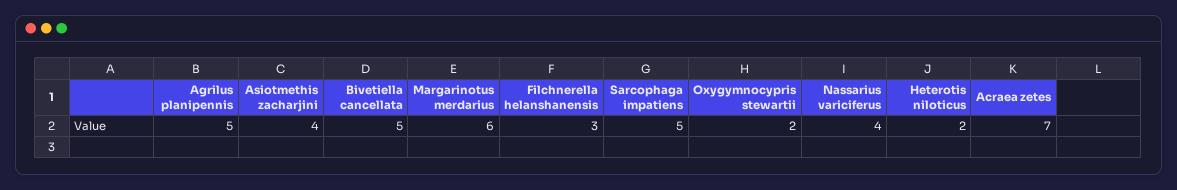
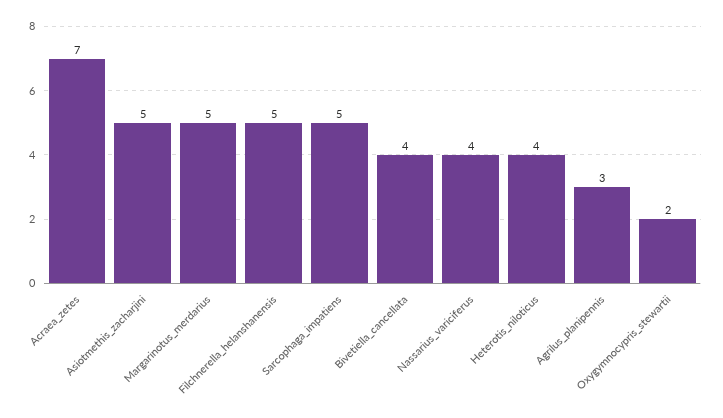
  {
-   "Agrilus planipennis": 5,
+   "Agrilus planipennis": 3,
-   "Asiotmethis zacharjini": 4,
+   "Asiotmethis zacharjini": 5,
-   "Bivetiella cancellata": 5,
+   "Bivetiella cancellata": 4,
-   "Margarinotus merdarius": 6,
+   "Margarinotus merdarius": 5,
-   "Filchnerella helanshanensis": 3,
+   "Filchnerella helanshanensis": 5,
    "Sarcophaga impatiens": 5,
    "Oxygymnocypris stewartii": 2,
    "Nassarius variciferus": 4,
-   "Heterotis niloticus": 2,
+   "Heterotis niloticus": 4,
    "Acraea zetes": 7
  }

